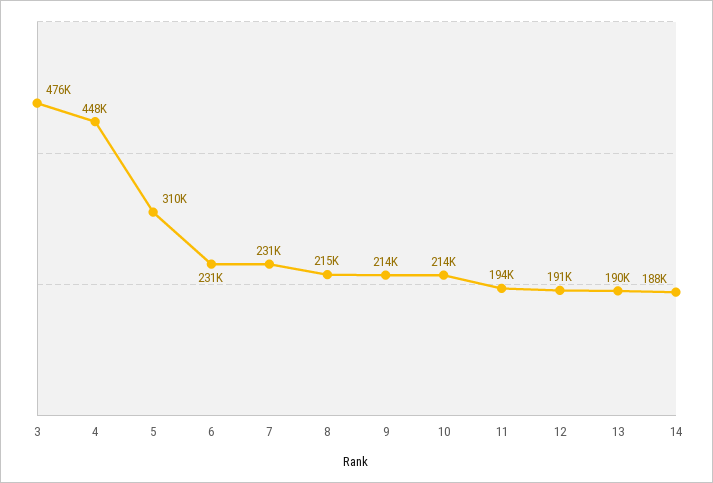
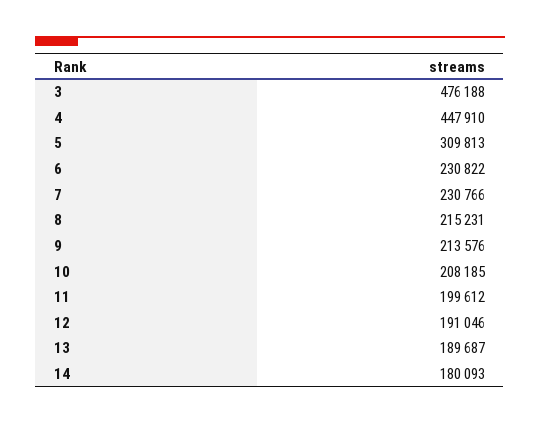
  {
    "3": 476188,
    "4": 447910,
    "5": 309813,
    "6": 230822,
    "7": 230766,
    "8": 215231,
    "9": 213576,
-   "10": 214000,
+   "10": 208185,
-   "11": 194000,
+   "11": 199612,
    "12": 191046,
    "13": 189687,
-   "14": 188000
+   "14": 180093
  }

